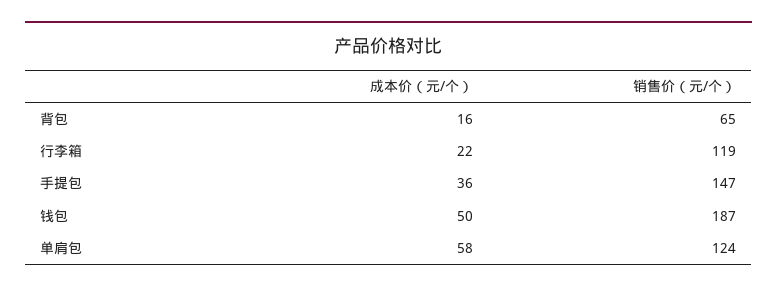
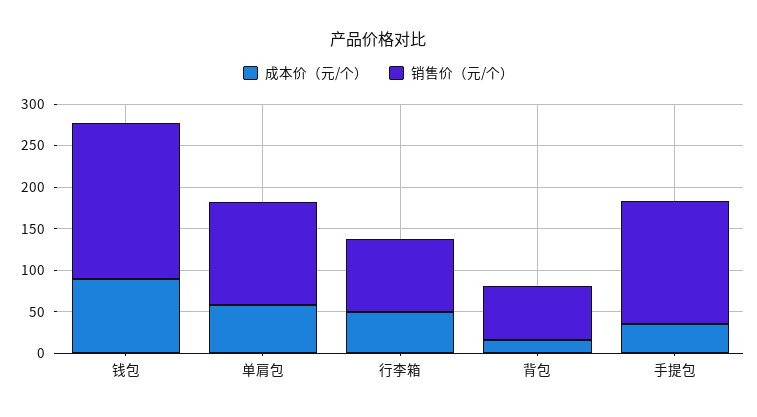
  {
    "成本价（元/个）": {
      "背包": 16,
-     "行李箱": 22,
+     "行李箱": 50,
      "手提包": 36,
-     "钱包": 50,
+     "钱包": 90,
      "单肩包": 58
    },
    "销售价（元/个）": {
      "背包": 65,
-     "行李箱": 119,
+     "行李箱": 90,
      "手提包": 147,
      "钱包": 187,
      "单肩包": 124
    }
  }

